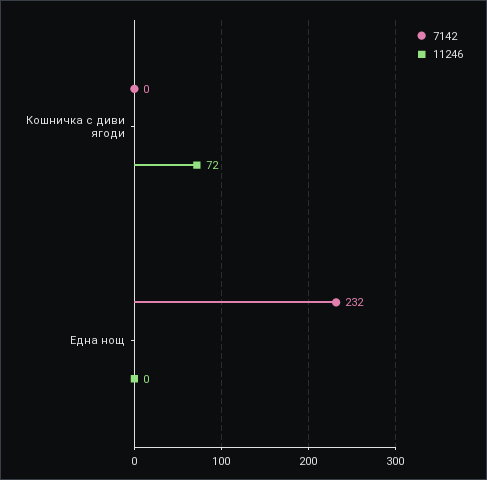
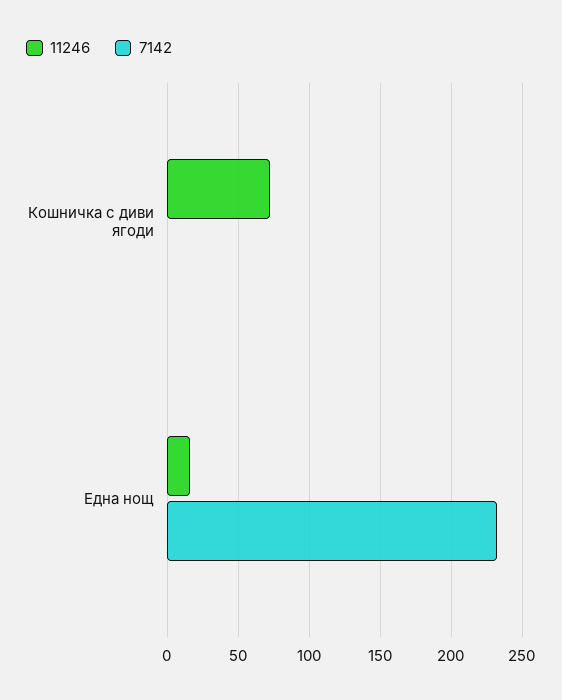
  {
    "7142": {
      "Кошничка с диви ягоди": 0,
      "Една нощ": 232
    },
    "11246": {
      "Кошничка с диви ягоди": 72,
-     "Една нощ": 0
+     "Една нощ": 15
    }
  }

